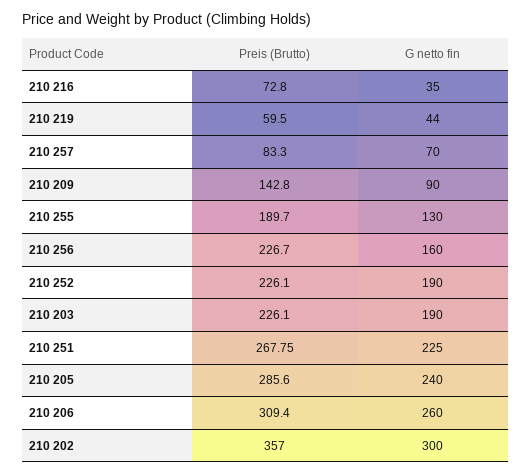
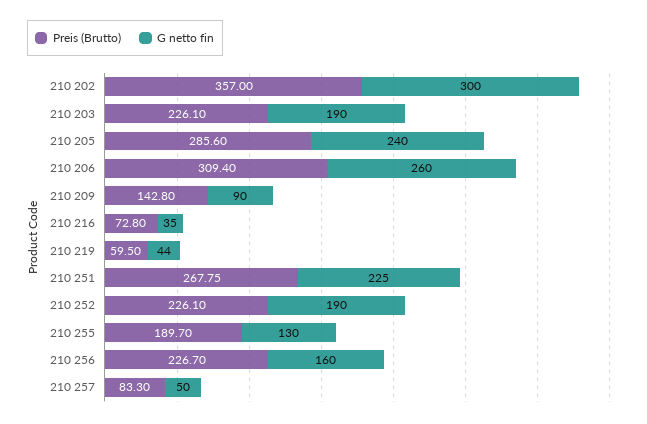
  {
    "Preis (Brutto)": {
      "210 216": 72.8,
      "210 219": 59.5,
      "210 257": 83.3,
      "210 209": 142.8,
      "210 255": 189.7,
      "210 256": 226.7,
      "210 252": 226.1,
      "210 203": 226.1,
      "210 251": 267.75,
      "210 205": 285.6,
      "210 206": 309.4,
      "210 202": 357
    },
    "G netto fin": {
      "210 216": 35,
      "210 219": 44,
-     "210 257": 70,
+     "210 257": 50,
      "210 209": 90,
      "210 255": 130,
      "210 256": 160,
      "210 252": 190,
      "210 203": 190,
      "210 251": 225,
      "210 205": 240,
      "210 206": 260,
      "210 202": 300
    }
  }

